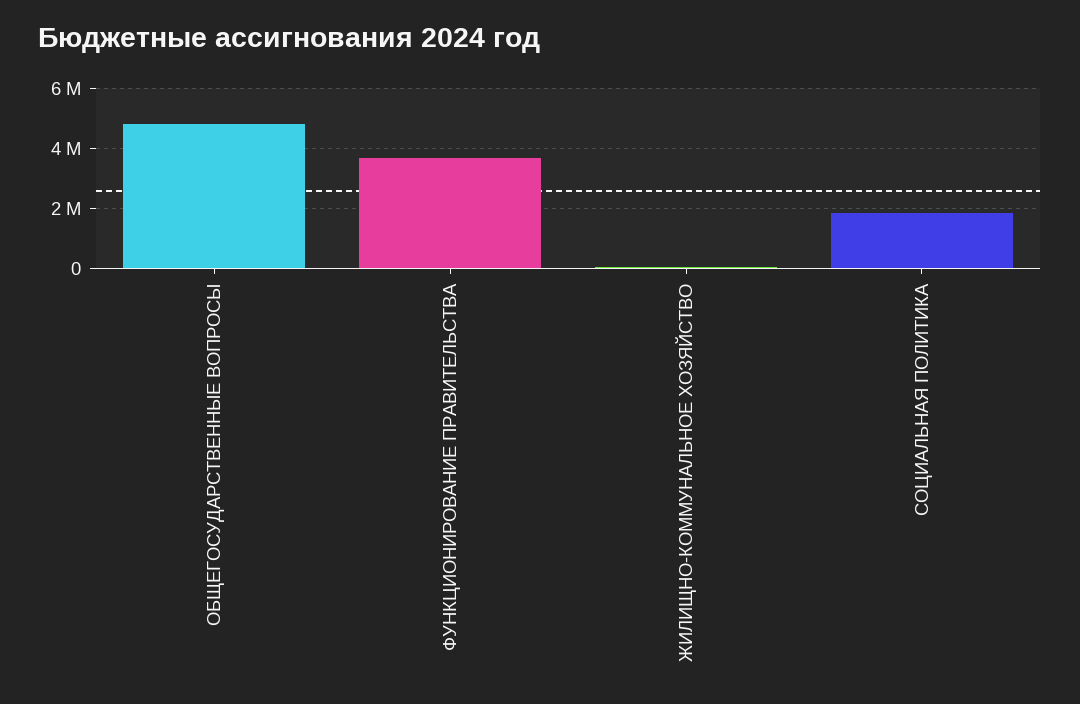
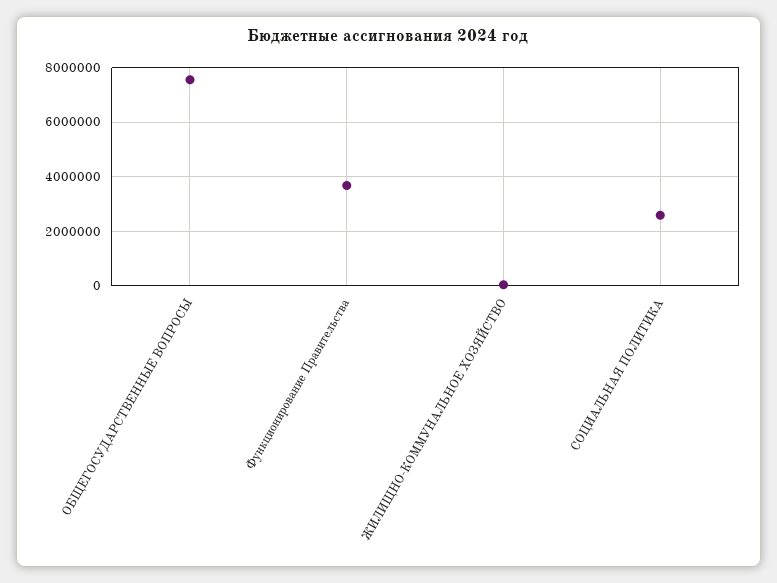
  {
-   "ОБЩЕГОСУДАРСТВЕННЫЕ ВОПРОСЫ": 4800000,
+   "ОБЩЕГОСУДАРСТВЕННЫЕ ВОПРОСЫ": 7500000,
    "ФУНКЦИОНИРОВАНИЕ ПРАВИТЕЛЬСТВА": 3600000,
    "ЖИЛИЩНО-КОММУНАЛЬНОЕ ХОЗЯЙСТВО": 0,
-   "СОЦИАЛЬНАЯ ПОЛИТИКА": 1800000
+   "СОЦИАЛЬНАЯ ПОЛИТИКА": 2500000
  }

